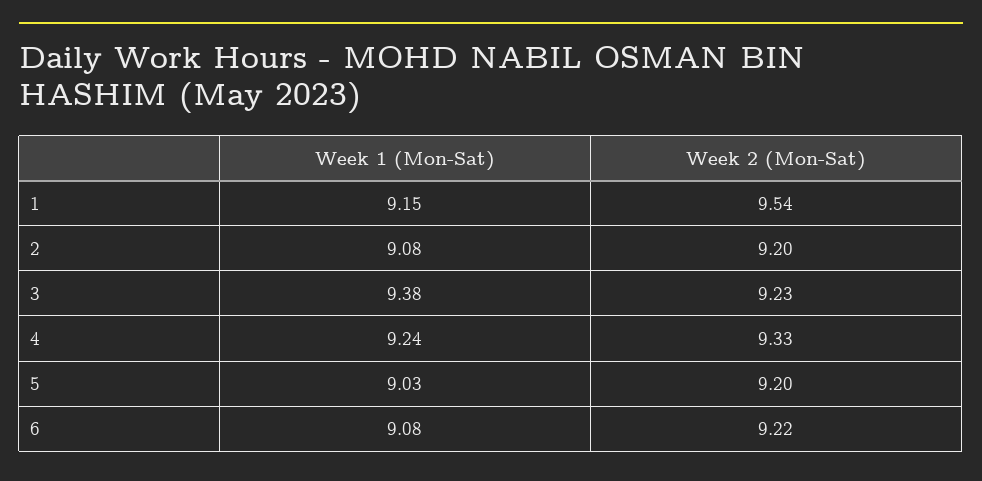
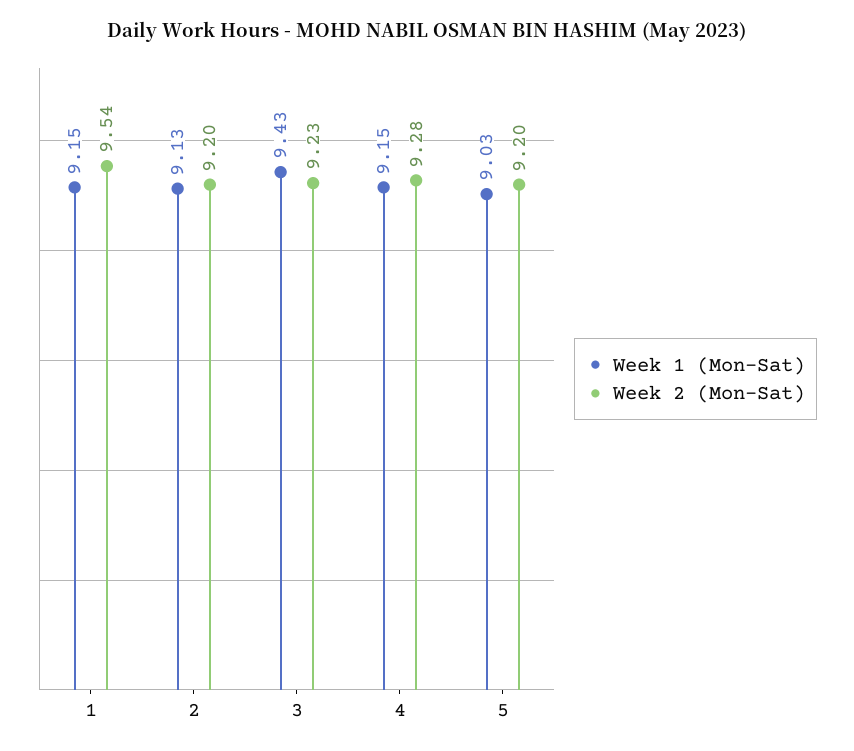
  {
    "Week 1 (Mon-Sat)": {
      "1": 9.15,
-     "2": 9.08,
+     "2": 9.13,
-     "3": 9.38,
+     "3": 9.43,
-     "4": 9.24,
+     "4": 9.15,
-     "5": 9.03,
+     "5": 9.03
-     "6": 9.08
    },
    "Week 2 (Mon-Sat)": {
      "1": 9.54,
      "2": 9.2,
      "3": 9.23,
-     "4": 9.33,
+     "4": 9.28,
-     "5": 9.2,
+     "5": 9.2
-     "6": 9.22
    }
  }

